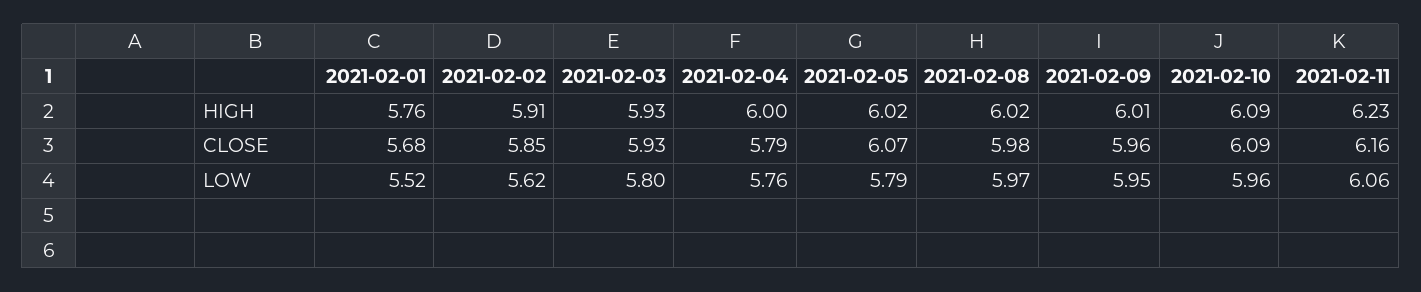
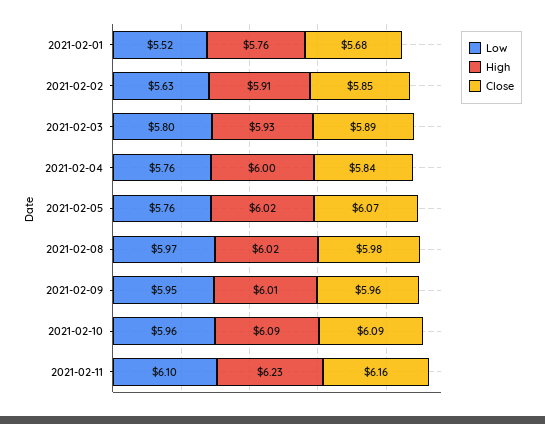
  {
    "HIGH": {
      "2021-02-01": 5.76,
      "2021-02-02": 5.91,
      "2021-02-03": 5.93,
      "2021-02-04": 6,
      "2021-02-05": 6.02,
      "2021-02-08": 6.02,
      "2021-02-09": 6.01,
      "2021-02-10": 6.09,
      "2021-02-11": 6.23
    },
    "CLOSE": {
      "2021-02-01": 5.68,
      "2021-02-02": 5.85,
-     "2021-02-03": 5.93,
+     "2021-02-03": 5.89,
-     "2021-02-04": 5.79,
+     "2021-02-04": 5.84,
      "2021-02-05": 6.07,
      "2021-02-08": 5.98,
      "2021-02-09": 5.96,
      "2021-02-10": 6.09,
      "2021-02-11": 6.16
    },
    "LOW": {
      "2021-02-01": 5.52,
-     "2021-02-02": 5.62,
+     "2021-02-02": 5.63,
      "2021-02-03": 5.8,
      "2021-02-04": 5.76,
-     "2021-02-05": 5.79,
+     "2021-02-05": 5.76,
      "2021-02-08": 5.97,
      "2021-02-09": 5.95,
      "2021-02-10": 5.96,
-     "2021-02-11": 6.06
+     "2021-02-11": 6.1
    }
  }

